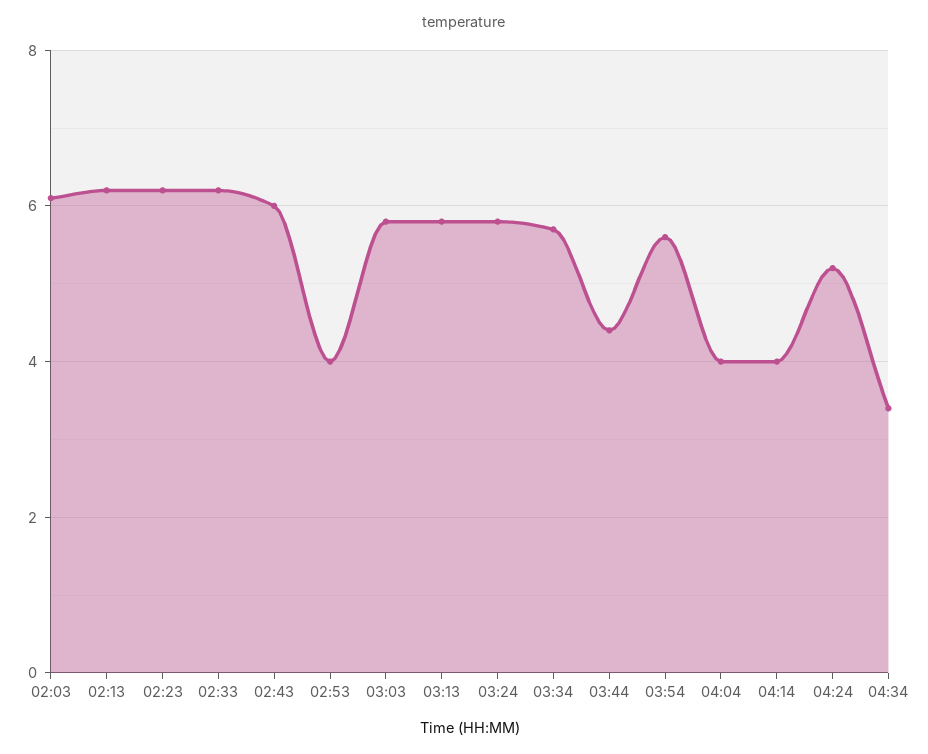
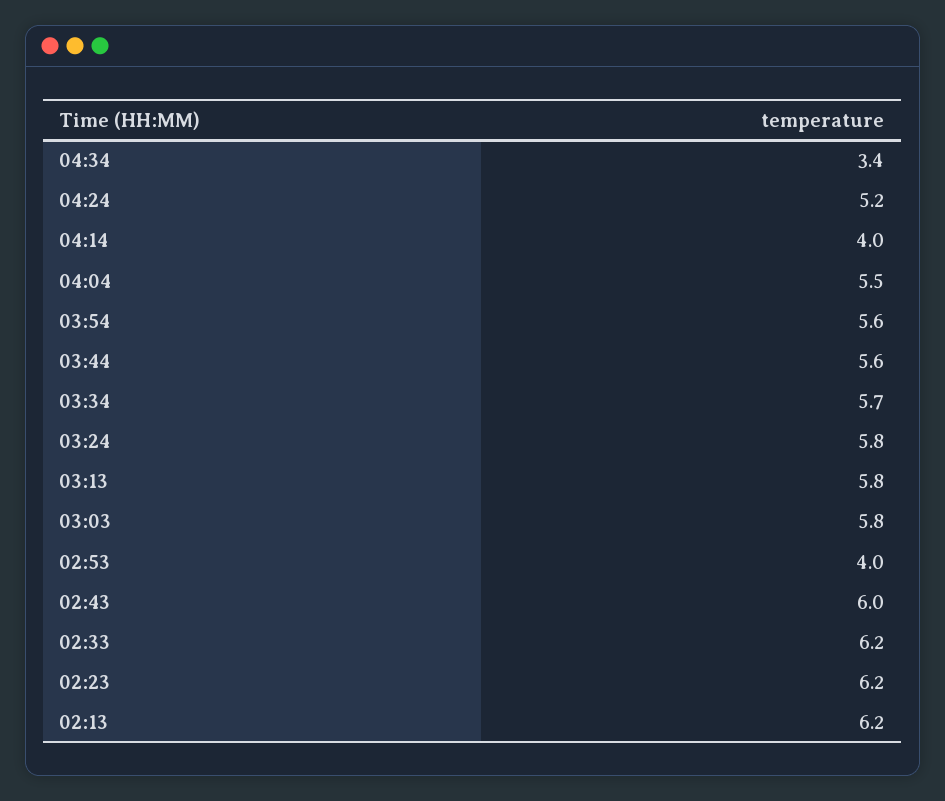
  {
-   "02:03": 6,
    "02:13": 6.2,
    "02:23": 6.2,
    "02:33": 6.2,
    "02:43": 6,
    "02:53": 4,
    "03:03": 5.8,
    "03:13": 5.8,
    "03:24": 5.8,
    "03:34": 5.7,
-   "03:44": 4.5,
+   "03:44": 5.6,
    "03:54": 5.6,
-   "04:04": 4,
+   "04:04": 5.5,
    "04:14": 4,
    "04:24": 5.2,
    "04:34": 3.4
  }

